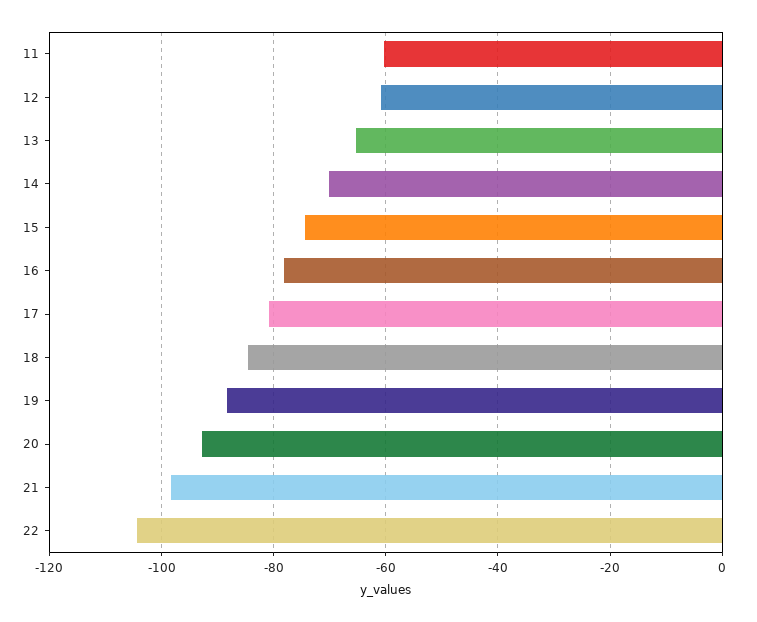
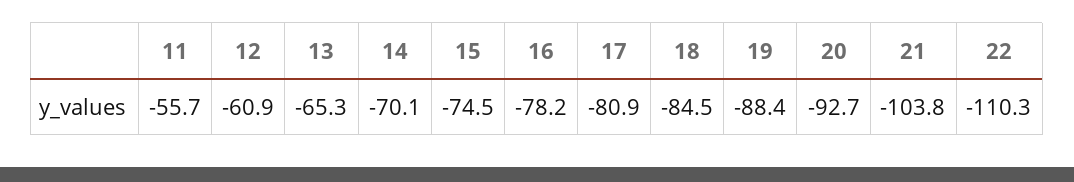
  {
-   "11": -60,
+   "11": -55.7,
    "12": -60.9,
    "13": -65.3,
    "14": -70.1,
    "15": -74.5,
    "16": -78.2,
    "17": -80.9,
    "18": -84.5,
    "19": -88.4,
    "20": -92.7,
-   "21": -98,
+   "21": -103.8,
-   "22": -104
+   "22": -110.3
  }

